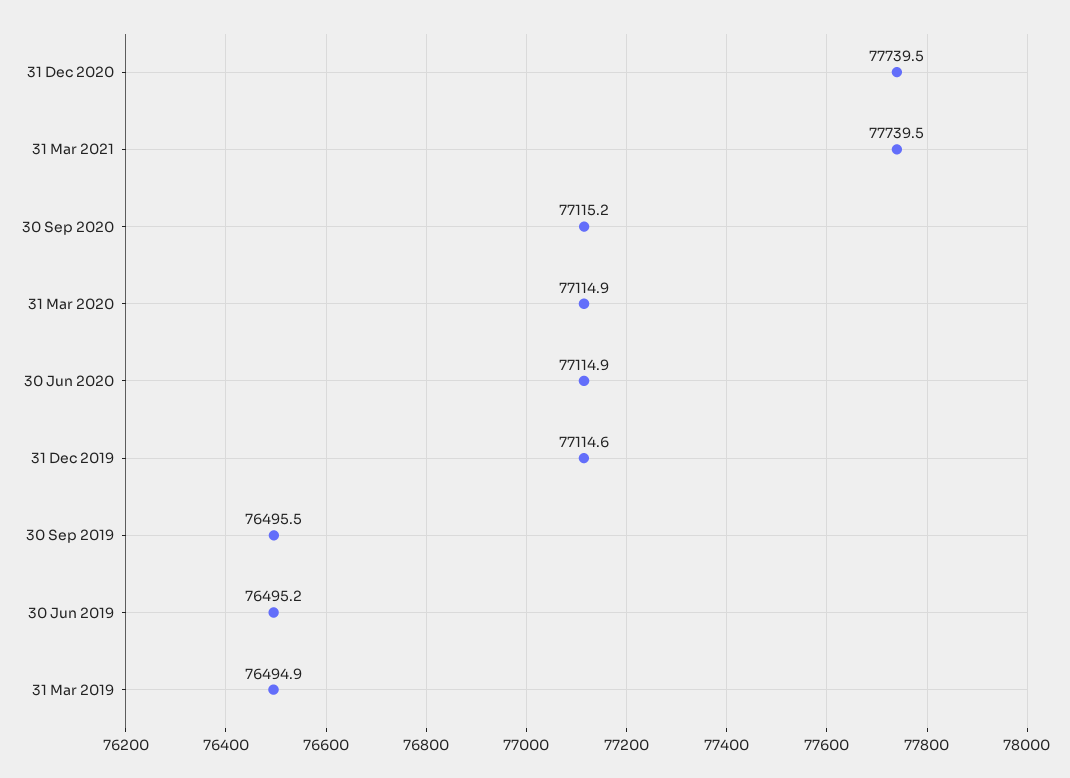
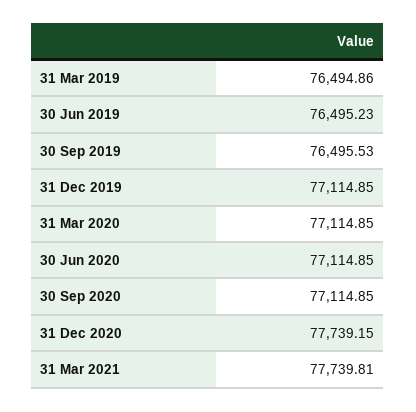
  {
-   "31 Dec 2020": 77739.5,
+   "31 Dec 2020": 77739.15,
-   "31 Mar 2021": 77739.5,
+   "31 Mar 2021": 77739.81,
-   "30 Sep 2020": 77115.2,
+   "30 Sep 2020": 77114.85,
    "31 Mar 2020": 77114.85,
    "30 Jun 2020": 77114.85,
-   "31 Dec 2019": 77114.6,
+   "31 Dec 2019": 77114.85,
    "30 Sep 2019": 76495.53,
    "30 Jun 2019": 76495.23,
    "31 Mar 2019": 76494.86
  }

